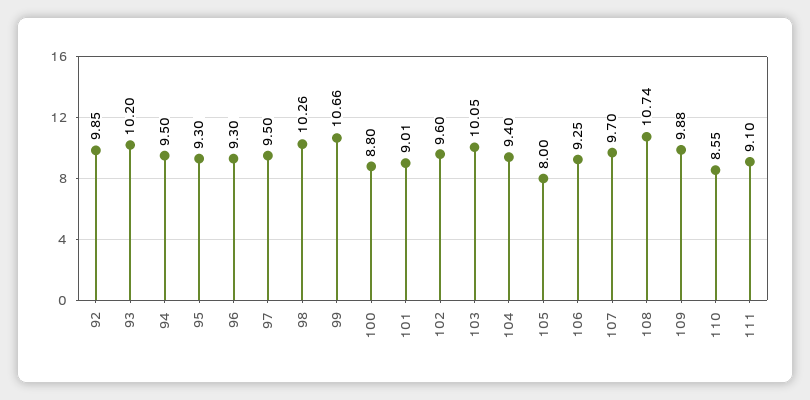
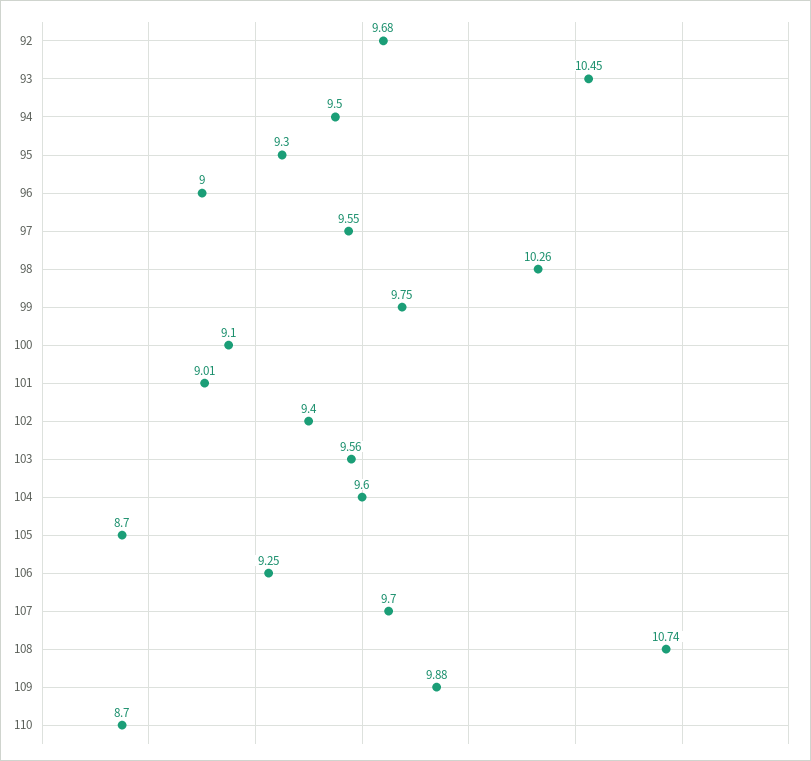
  {
-   "92": 9.85,
+   "92": 9.68,
-   "93": 10.2,
+   "93": 10.45,
    "94": 9.5,
    "95": 9.3,
-   "96": 9.3,
+   "96": 9,
-   "97": 9.5,
+   "97": 9.55,
    "98": 10.26,
-   "99": 10.66,
+   "99": 9.75,
-   "100": 8.8,
+   "100": 9.1,
    "101": 9.01,
-   "102": 9.6,
+   "102": 9.4,
-   "103": 10.05,
+   "103": 9.56,
-   "104": 9.4,
+   "104": 9.6,
-   "105": 8,
+   "105": 8.7,
    "106": 9.25,
    "107": 9.7,
    "108": 10.74,
    "109": 9.88,
-   "110": 8.55,
+   "110": 8.7
-   "111": 9.1
  }

